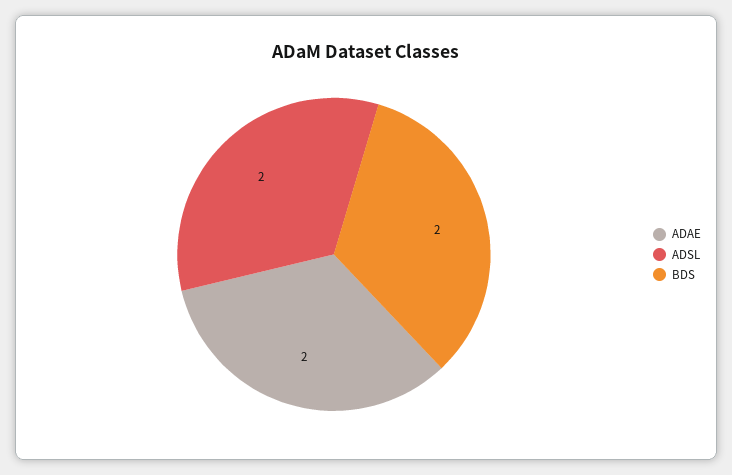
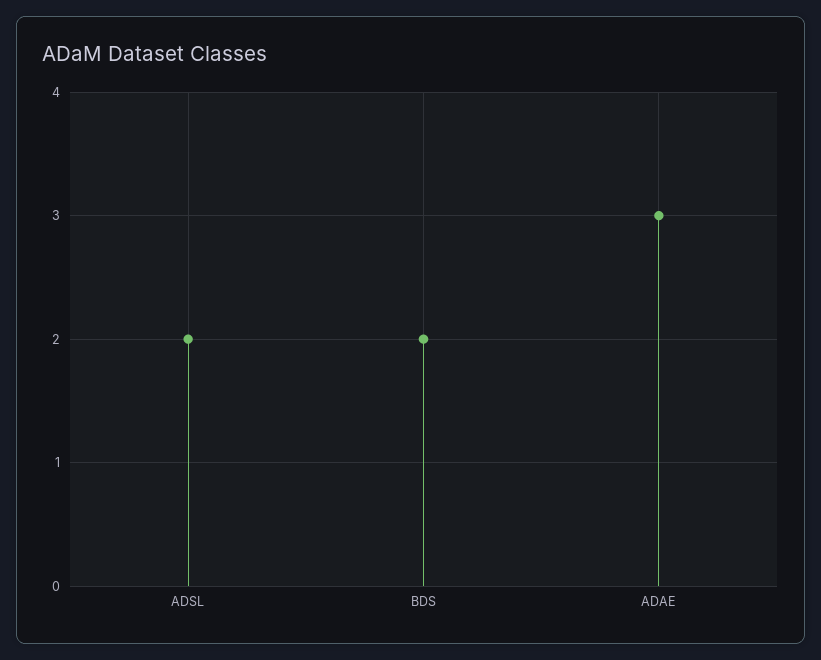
  {
-   "ADAE": 2,
+   "ADAE": 3,
    "ADSL": 2,
    "BDS": 2
  }

